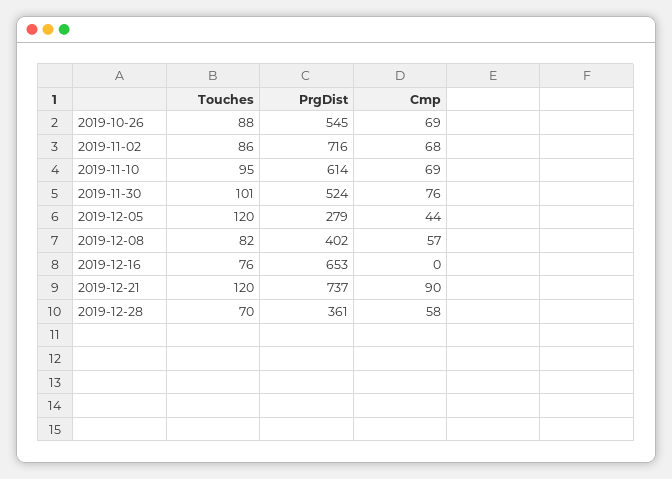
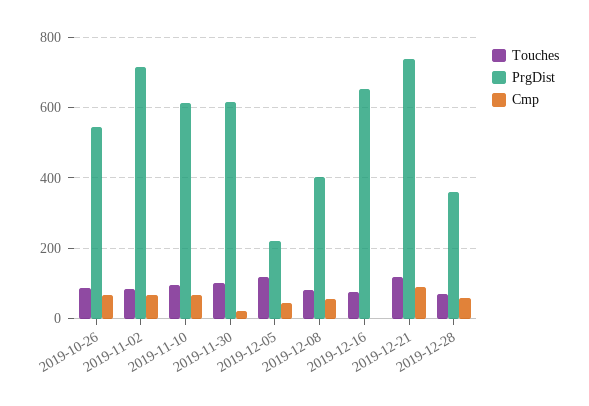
  {
    "Touches": {
      "2019-10-26": 88,
      "2019-11-02": 86,
      "2019-11-10": 95,
      "2019-11-30": 101,
      "2019-12-05": 120,
      "2019-12-08": 82,
      "2019-12-16": 76,
      "2019-12-21": 120,
      "2019-12-28": 70
    },
    "PrgDist": {
      "2019-10-26": 545,
      "2019-11-02": 716,
      "2019-11-10": 614,
-     "2019-11-30": 524,
+     "2019-11-30": 620,
-     "2019-12-05": 279,
+     "2019-12-05": 220,
      "2019-12-08": 402,
      "2019-12-16": 653,
      "2019-12-21": 737,
      "2019-12-28": 361
    },
    "Cmp": {
      "2019-10-26": 69,
      "2019-11-02": 68,
      "2019-11-10": 69,
-     "2019-11-30": 76,
+     "2019-11-30": 20,
      "2019-12-05": 44,
      "2019-12-08": 57,
      "2019-12-16": 0,
      "2019-12-21": 90,
      "2019-12-28": 58
    }
  }

